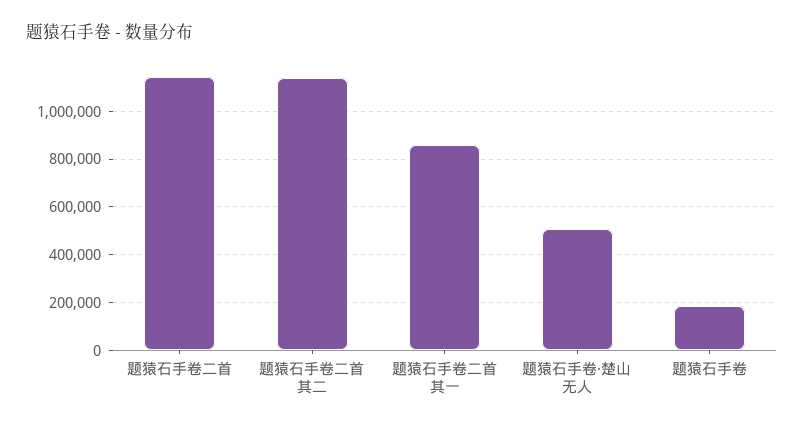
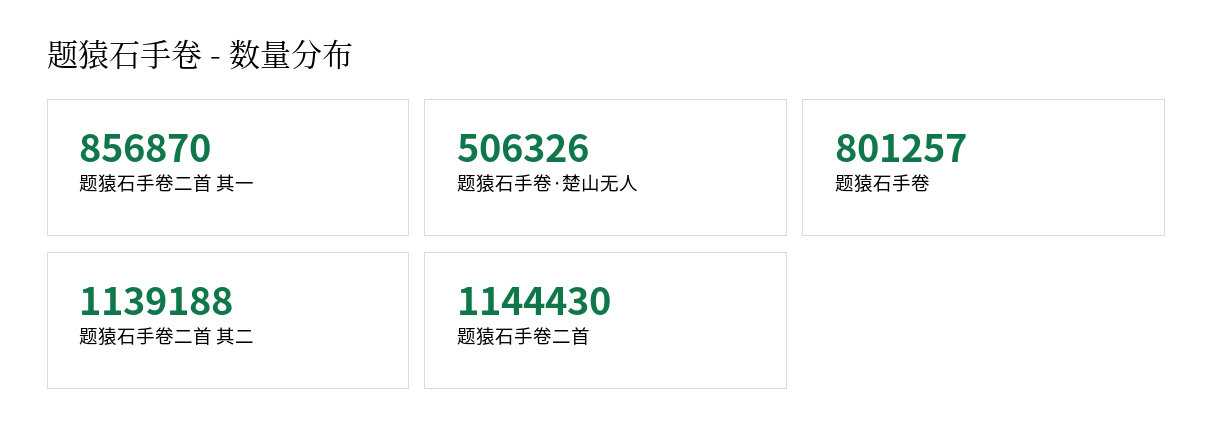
  {
    "题猿石手卷二首": 1144430,
    "题猿石手卷二首 其二": 1139188,
    "题猿石手卷二首 其一": 856870,
    "题猿石手卷·楚山无人": 506326,
-   "题猿石手卷": 200000
+   "题猿石手卷": 801257
  }

